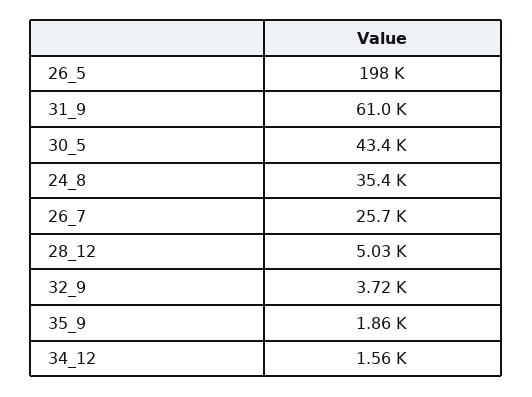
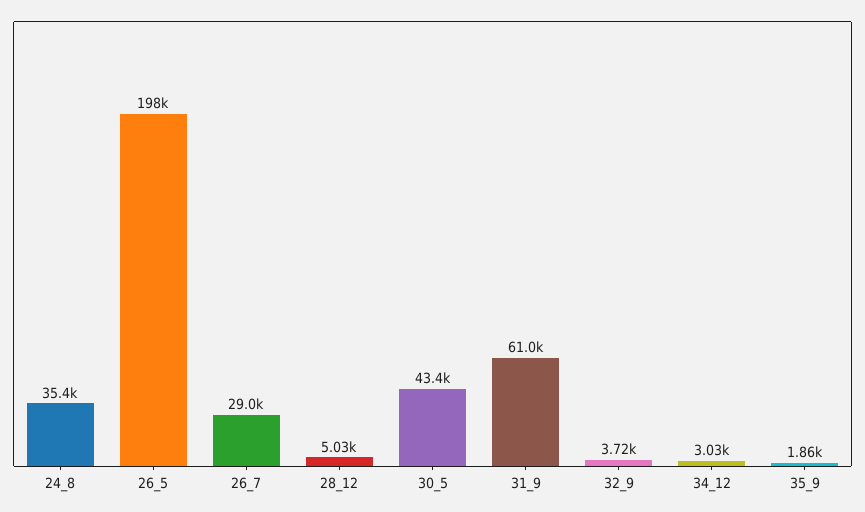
  {
    "26_5": 198000,
    "31_9": 61000,
    "30_5": 43400,
    "24_8": 35400,
-   "26_7": 25700,
+   "26_7": 29000,
    "28_12": 5030,
    "32_9": 3720,
    "35_9": 1860,
-   "34_12": 1560
+   "34_12": 3030
  }

